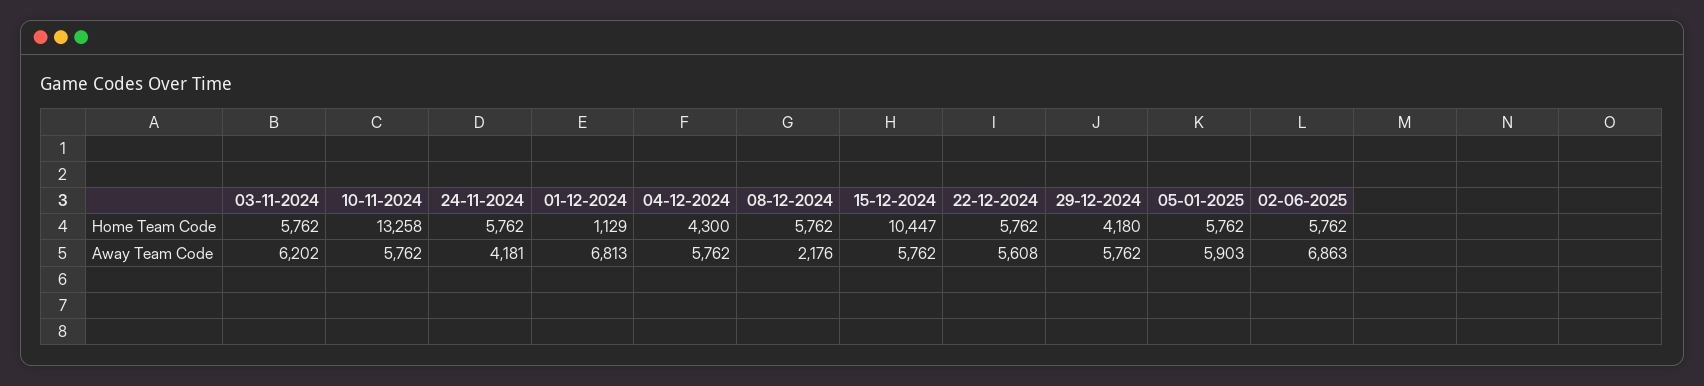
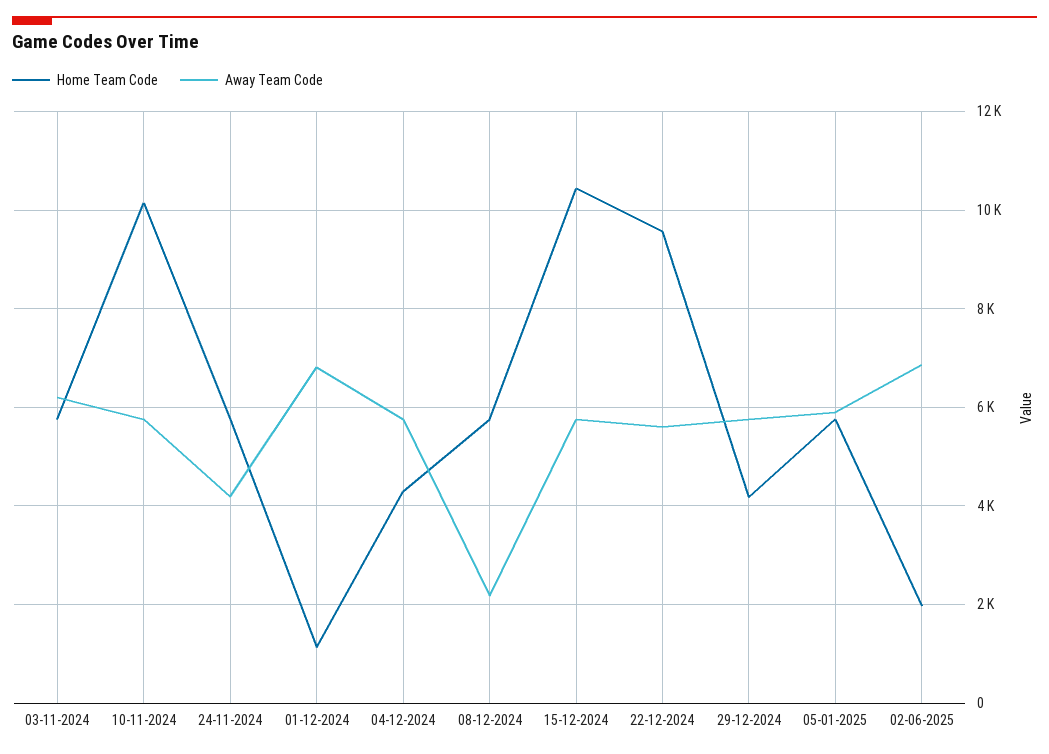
  {
    "Home Team Code": {
      "03-11-2024": 5762,
-     "10-11-2024": 13258,
+     "10-11-2024": 10200,
      "24-11-2024": 5762,
      "01-12-2024": 1129,
      "04-12-2024": 4300,
      "08-12-2024": 5762,
      "15-12-2024": 10447,
-     "22-12-2024": 5762,
+     "22-12-2024": 9600,
      "29-12-2024": 4180,
      "05-01-2025": 5762,
-     "02-06-2025": 5762
+     "02-06-2025": 2000
    },
    "Away Team Code": {
      "03-11-2024": 6202,
      "10-11-2024": 5762,
      "24-11-2024": 4181,
      "01-12-2024": 6813,
      "04-12-2024": 5762,
      "08-12-2024": 2176,
      "15-12-2024": 5762,
      "22-12-2024": 5608,
      "29-12-2024": 5762,
      "05-01-2025": 5903,
      "02-06-2025": 6863
    }
  }

